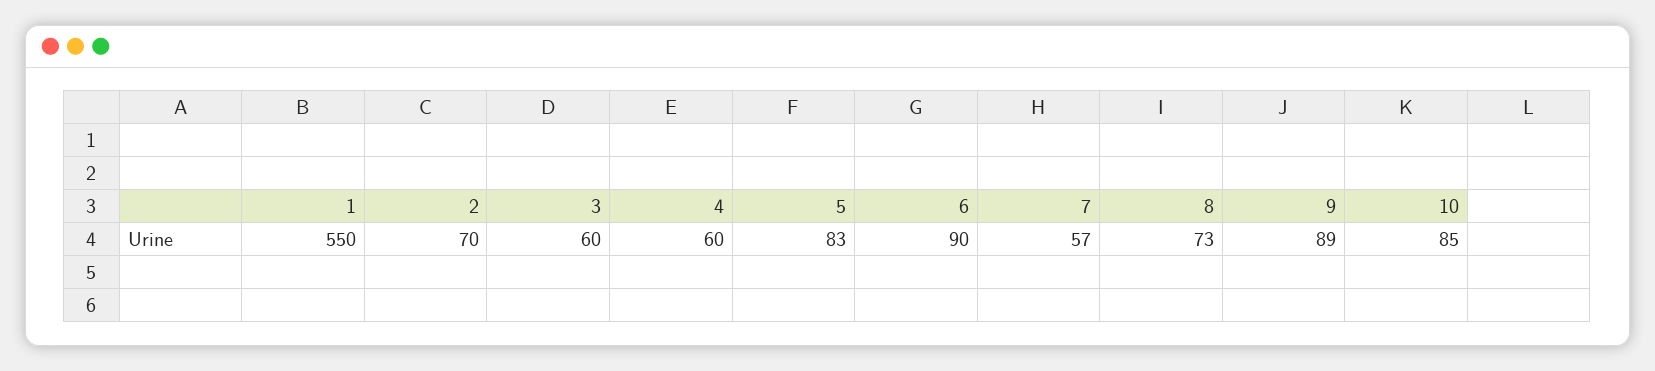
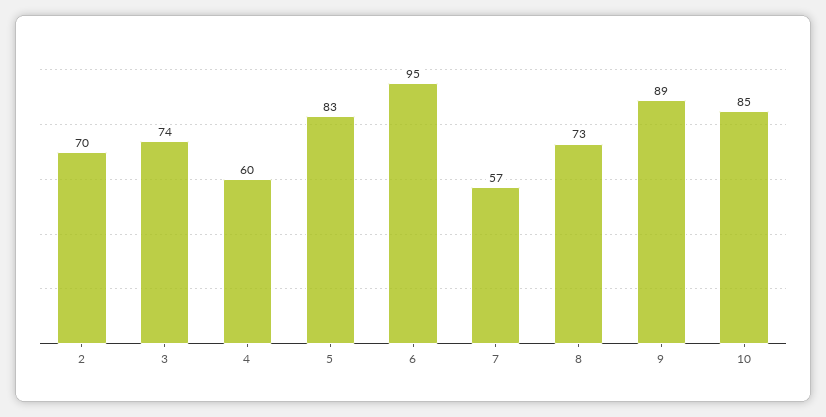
  {
-   "1": 550,
    "2": 70,
-   "3": 60,
+   "3": 74,
    "4": 60,
    "5": 83,
-   "6": 90,
+   "6": 95,
    "7": 57,
    "8": 73,
    "9": 89,
    "10": 85
  }

